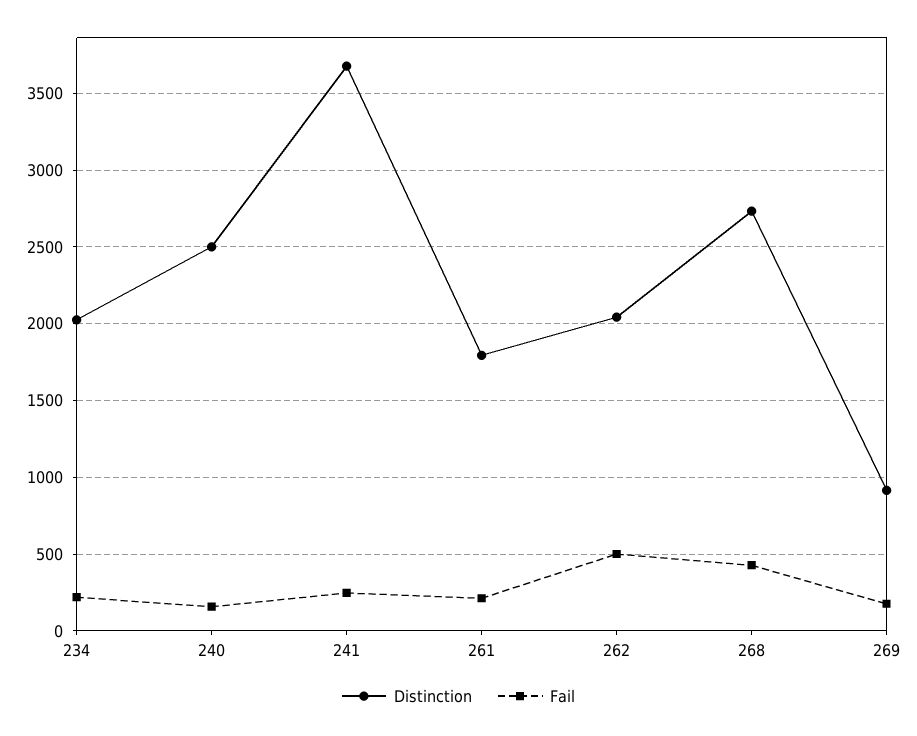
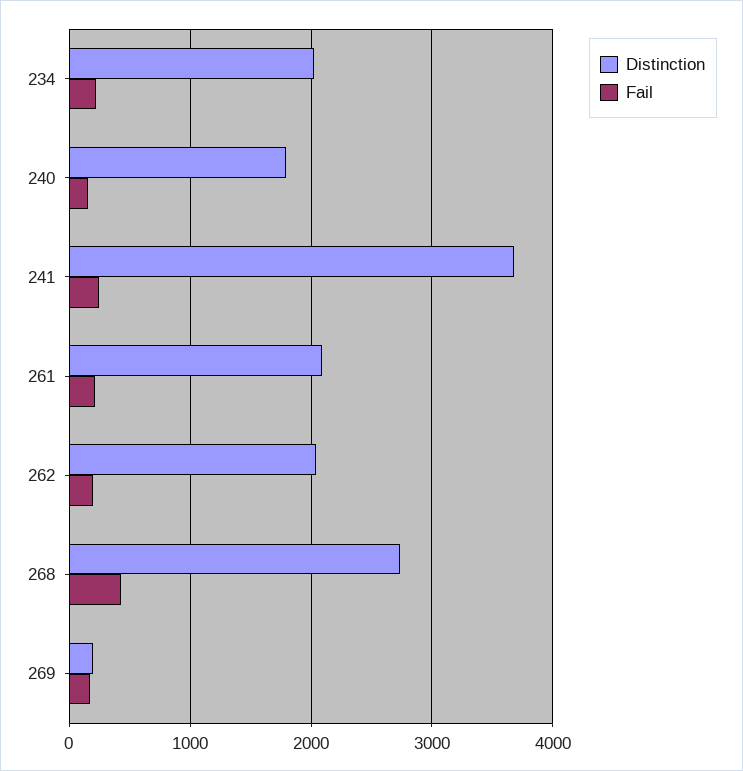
  {
    "Distinction": {
      "234": 2050,
-     "240": 2500,
+     "240": 1800,
      "241": 3700,
-     "261": 1800,
+     "261": 2100,
      "262": 2050,
      "268": 2750,
-     "269": 900
+     "269": 200
    },
    "Fail": {
      "234": 200,
      "240": 150,
      "241": 250,
      "261": 200,
-     "262": 500,
+     "262": 200,
      "268": 450,
      "269": 200
    }
  }

